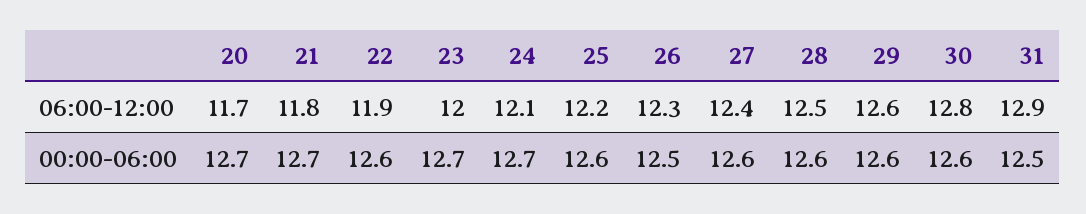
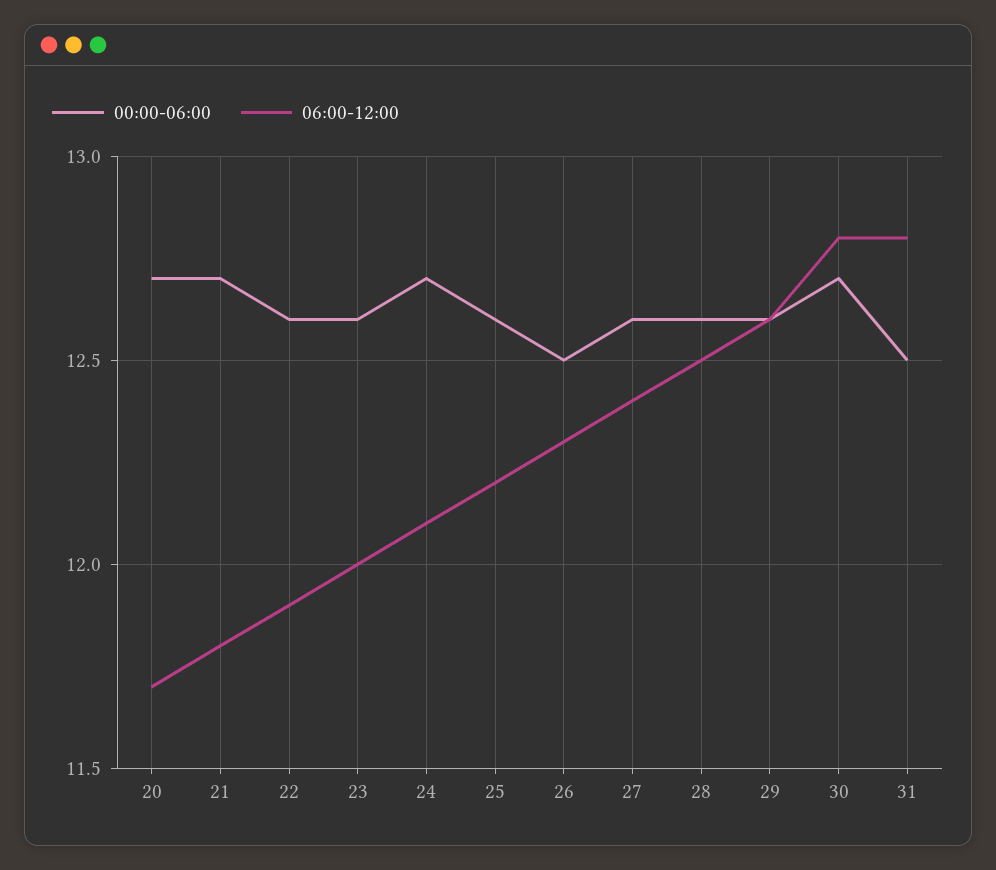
  {
    "06:00-12:00": {
      "20": 11.7,
      "21": 11.8,
      "22": 11.9,
      "23": 12,
      "24": 12.1,
      "25": 12.2,
      "26": 12.3,
      "27": 12.4,
      "28": 12.5,
      "29": 12.6,
      "30": 12.8,
-     "31": 12.9
+     "31": 12.8
    },
    "00:00-06:00": {
      "20": 12.7,
      "21": 12.7,
      "22": 12.6,
-     "23": 12.7,
+     "23": 12.6,
      "24": 12.7,
      "25": 12.6,
      "26": 12.5,
      "27": 12.6,
      "28": 12.6,
      "29": 12.6,
-     "30": 12.6,
+     "30": 12.7,
      "31": 12.5
    }
  }

